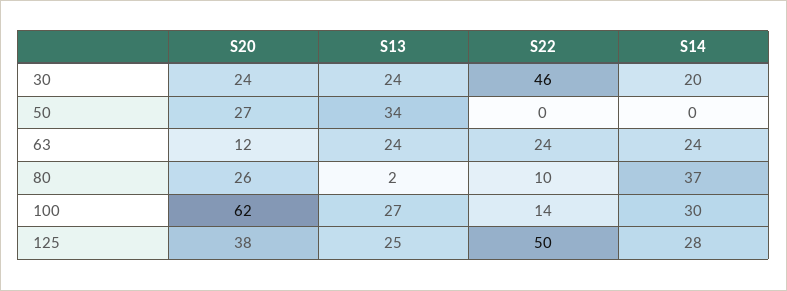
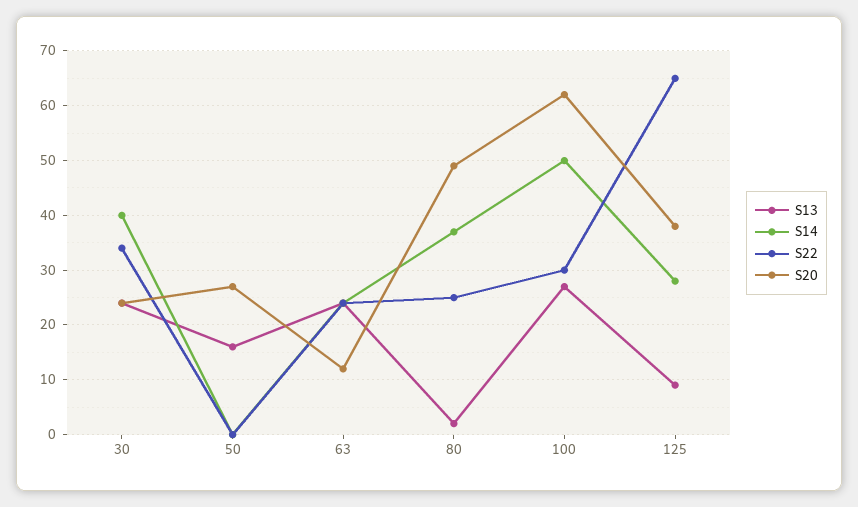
  {
    "S20": {
      "30": 24,
      "50": 27,
      "63": 12,
-     "80": 26,
+     "80": 50,
      "100": 62,
      "125": 38
    },
    "S13": {
      "30": 24,
-     "50": 34,
+     "50": 15,
      "63": 24,
      "80": 2,
      "100": 27,
-     "125": 25
+     "125": 10
    },
    "S22": {
-     "30": 46,
+     "30": 35,
      "50": 0,
      "63": 24,
-     "80": 10,
+     "80": 25,
-     "100": 14,
+     "100": 30,
-     "125": 50
+     "125": 65
    },
    "S14": {
-     "30": 20,
+     "30": 40,
      "50": 0,
      "63": 24,
      "80": 37,
-     "100": 30,
+     "100": 50,
      "125": 28
    }
  }

